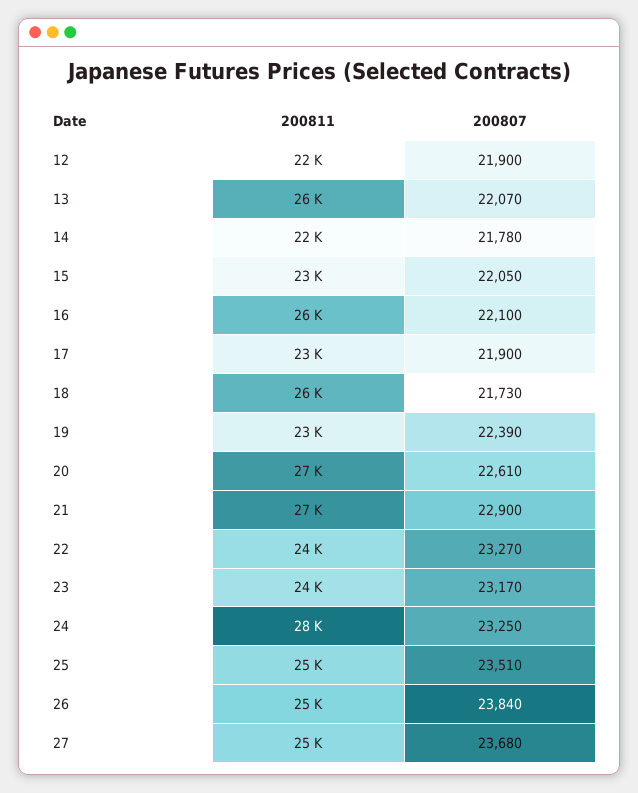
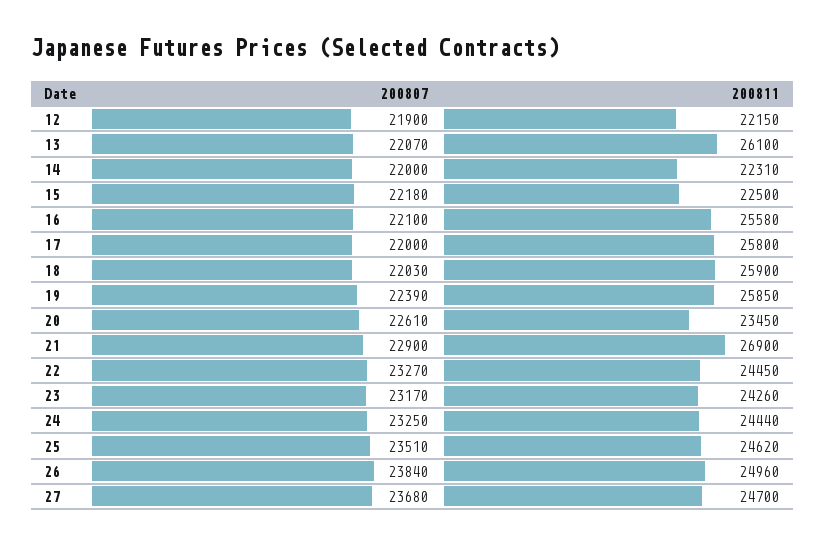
  {
    "200811": {
      "12": 22150,
      "13": 26100,
      "14": 22310,
      "15": 22500,
      "16": 25580,
-     "17": 23000,
+     "17": 25800,
      "18": 25900,
-     "19": 23000,
+     "19": 25850,
-     "20": 27000,
+     "20": 23450,
      "21": 26900,
      "22": 24450,
      "23": 24260,
-     "24": 28000,
+     "24": 24440,
      "25": 24620,
      "26": 24960,
      "27": 24700
    },
    "200807": {
      "12": 21900,
      "13": 22070,
-     "14": 21780,
+     "14": 22000,
-     "15": 22050,
+     "15": 22180,
      "16": 22100,
-     "17": 21900,
+     "17": 22000,
-     "18": 21730,
+     "18": 22030,
      "19": 22390,
      "20": 22610,
      "21": 22900,
      "22": 23270,
      "23": 23170,
      "24": 23250,
      "25": 23510,
      "26": 23840,
      "27": 23680
    }
  }

